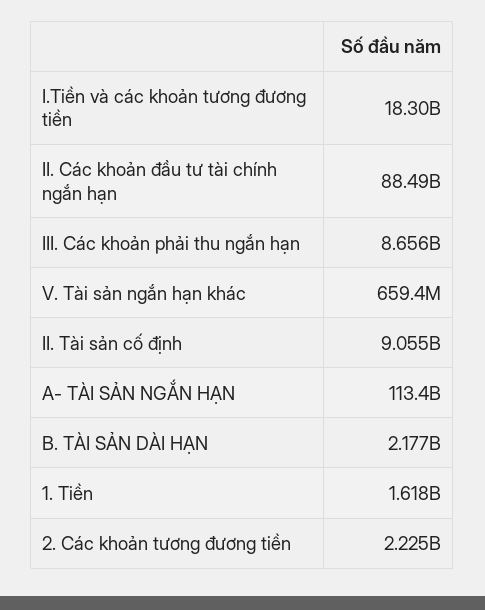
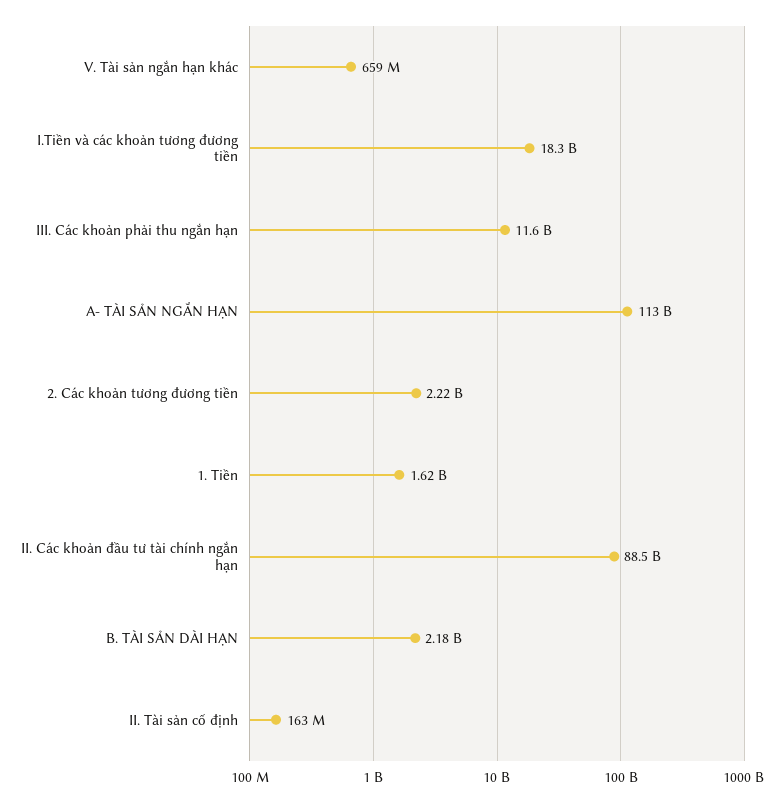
  {
    "I.Tiền và các khoản tương đương tiền": 18300000000,
    "II. Các khoản đầu tư tài chính ngắn hạn": 88490000000,
-   "III. Các khoản phải thu ngắn hạn": 8656000000,
+   "III. Các khoản phải thu ngắn hạn": 11600000000,
    "V. Tài sản ngắn hạn khác": 659400000,
-   "II. Tài sản cố định": 9055000000,
+   "II. Tài sản cố định": 163000000,
    "A- TÀI SẢN NGẮN HẠN": 113400000000,
    "B. TÀI SẢN DÀI HẠN": 2177000000,
    "1. Tiền": 1618000000,
    "2. Các khoản tương đương tiền": 2225000000
  }

